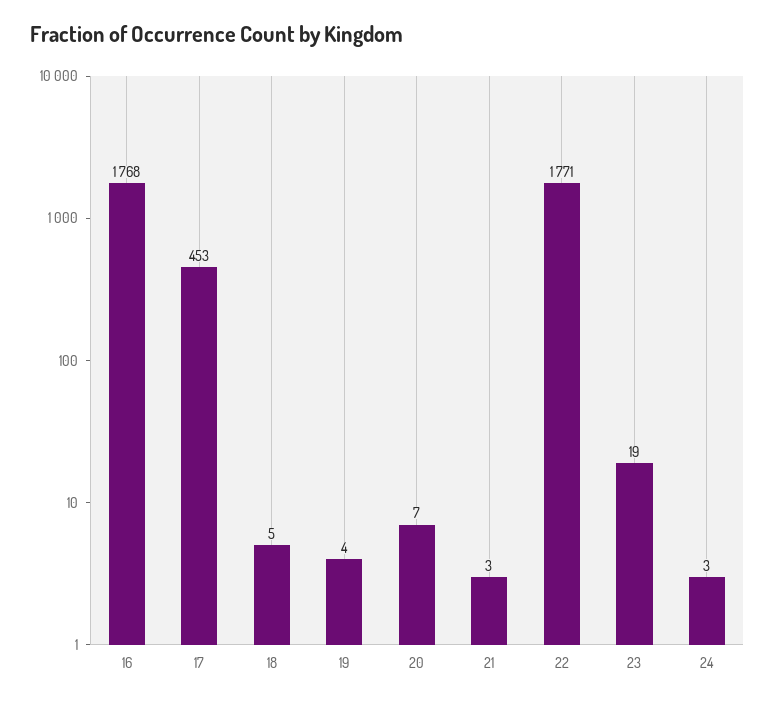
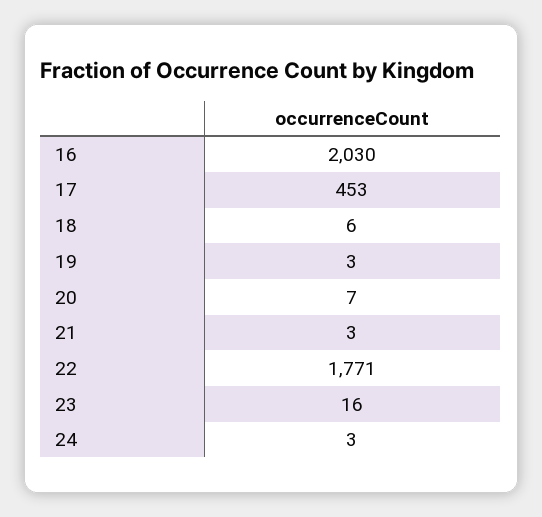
  {
-   "16": 1768,
+   "16": 2030,
    "17": 453,
-   "18": 5,
+   "18": 6,
-   "19": 4,
+   "19": 3,
    "20": 7,
    "21": 3,
    "22": 1771,
-   "23": 19,
+   "23": 16,
    "24": 3
  }

